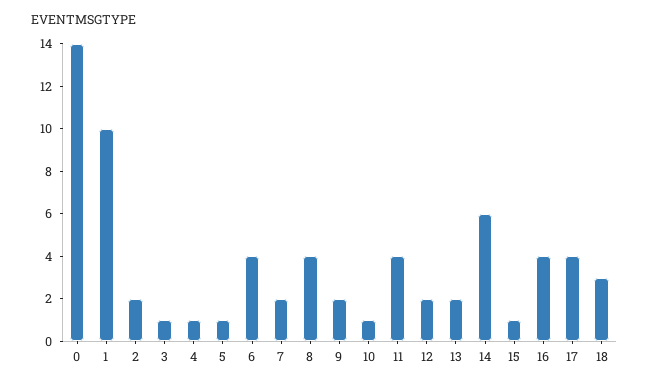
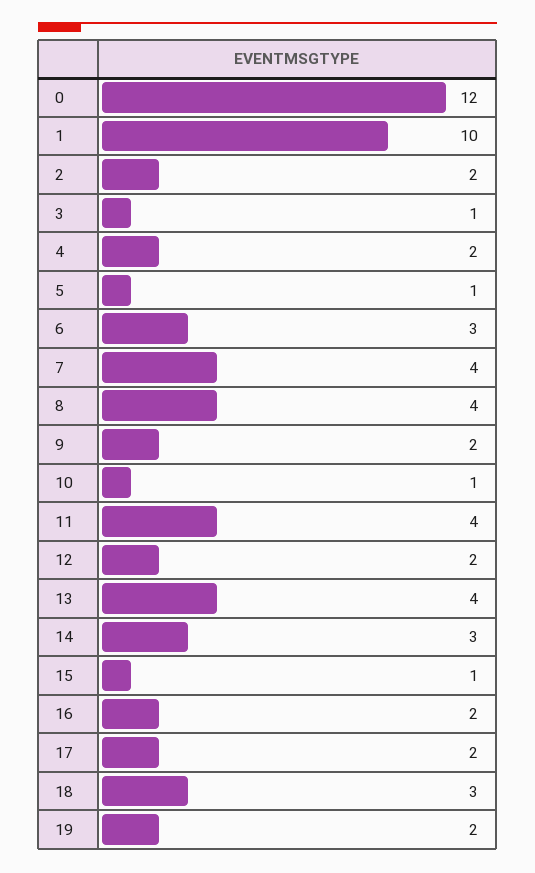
  {
-   "0": 14,
+   "0": 12,
    "1": 10,
    "2": 2,
    "3": 1,
-   "4": 1,
+   "4": 2,
    "5": 1,
-   "6": 4,
+   "6": 3,
-   "7": 2,
+   "7": 4,
    "8": 4,
    "9": 2,
    "10": 1,
    "11": 4,
    "12": 2,
-   "13": 2,
+   "13": 4,
-   "14": 6,
+   "14": 3,
    "15": 1,
-   "16": 4,
+   "16": 2,
-   "17": 4,
+   "17": 2,
-   "18": 3
+   "18": 3,
+   "19": 2
  }

